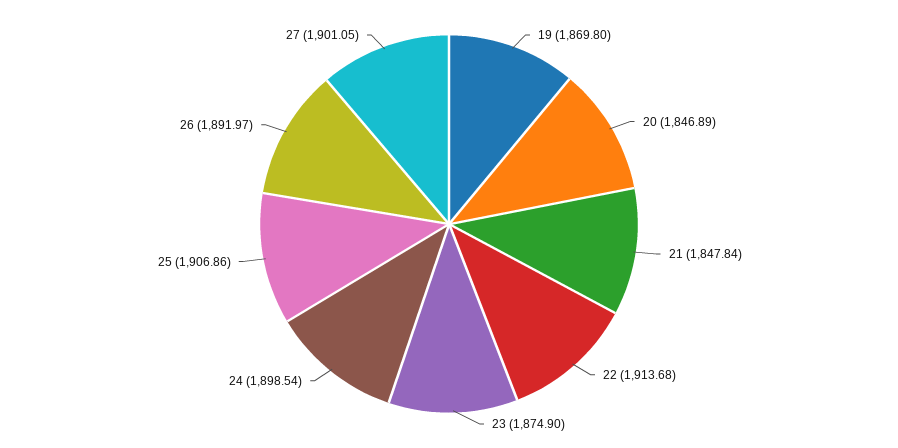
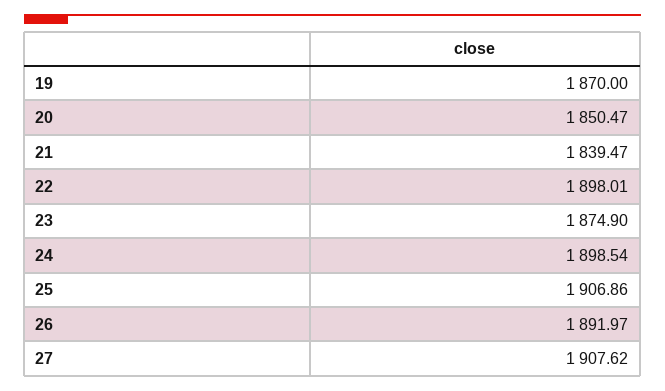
  {
-   "19": 1869.8,
+   "19": 1870,
-   "20": 1846.89,
+   "20": 1850.47,
-   "21": 1847.84,
+   "21": 1839.47,
-   "22": 1913.68,
+   "22": 1898.01,
    "23": 1874.9,
    "24": 1898.54,
    "25": 1906.86,
    "26": 1891.97,
-   "27": 1901.05
+   "27": 1907.62
  }

